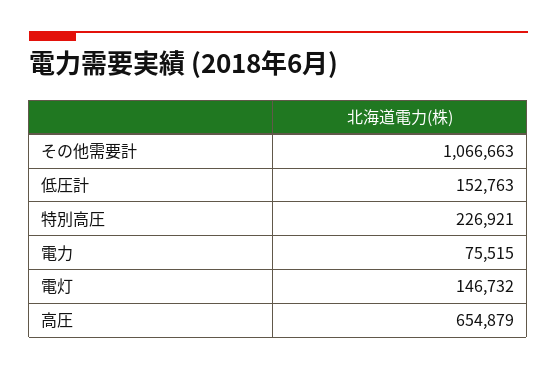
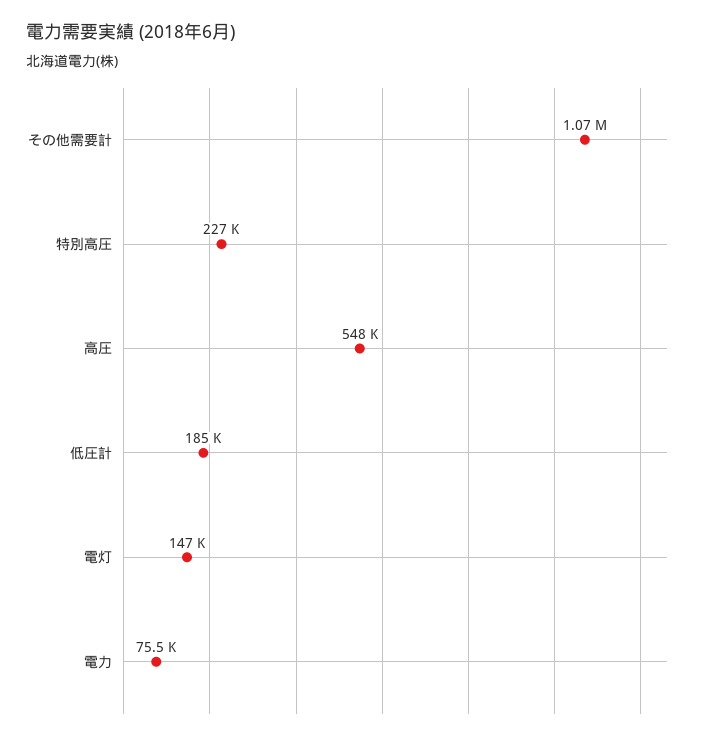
  {
    "その他需要計": 1066663,
-   "低圧計": 152763,
+   "低圧計": 185000,
    "特別高圧": 226921,
    "電力": 75515,
    "電灯": 146732,
-   "高圧": 654879
+   "高圧": 548000
  }

